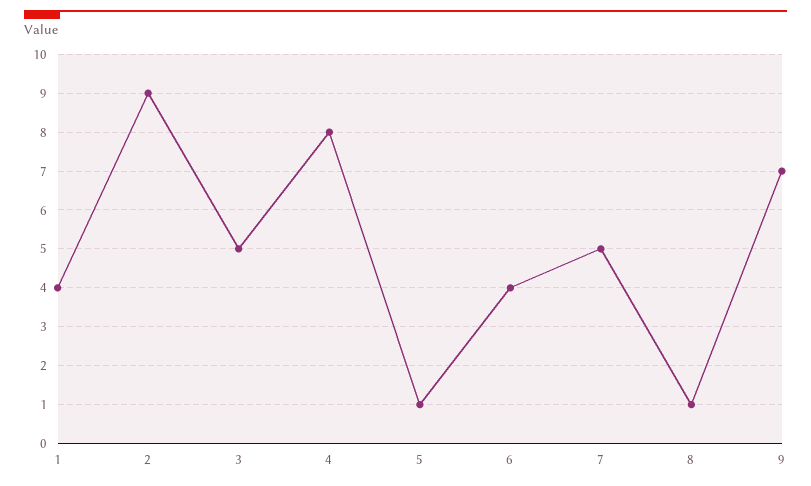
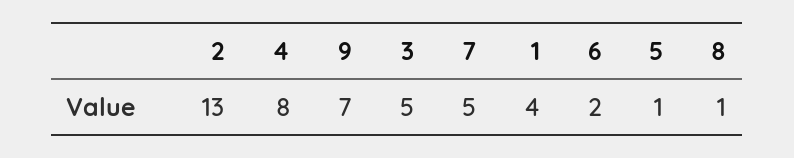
  {
    "1": 4,
-   "2": 9,
+   "2": 13,
    "3": 5,
    "4": 8,
    "5": 1,
-   "6": 4,
+   "6": 2,
    "7": 5,
    "8": 1,
    "9": 7
  }

